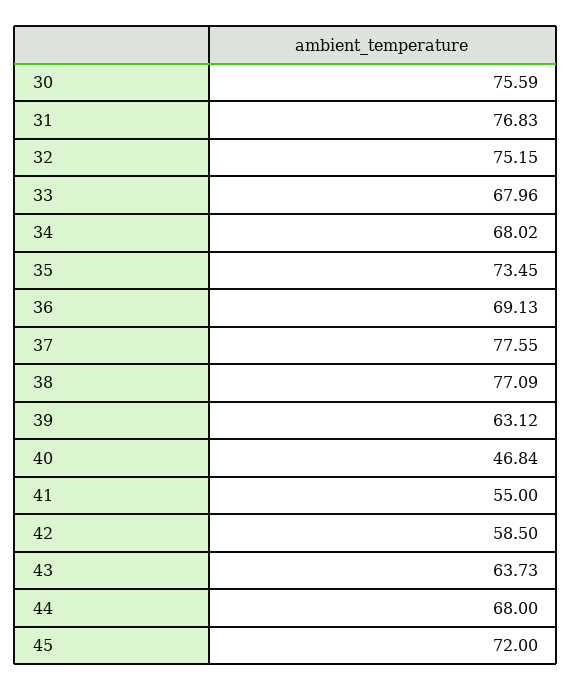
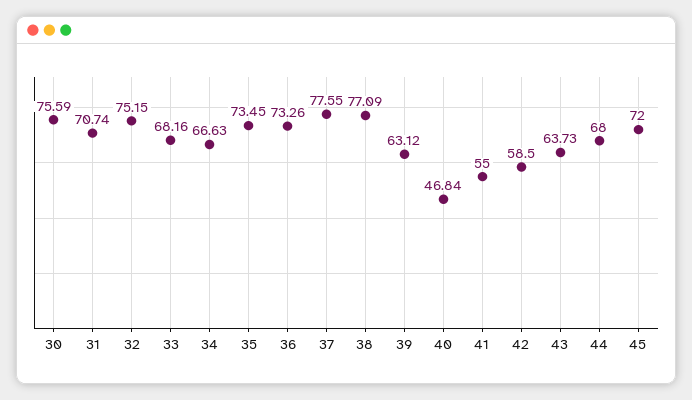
  {
    "30": 75.59,
-   "31": 76.83,
+   "31": 70.74,
    "32": 75.15,
-   "33": 67.96,
+   "33": 68.16,
-   "34": 68.02,
+   "34": 66.63,
    "35": 73.45,
-   "36": 69.13,
+   "36": 73.26,
    "37": 77.55,
    "38": 77.09,
    "39": 63.12,
    "40": 46.84,
    "41": 55,
    "42": 58.5,
    "43": 63.73,
    "44": 68,
    "45": 72
  }

